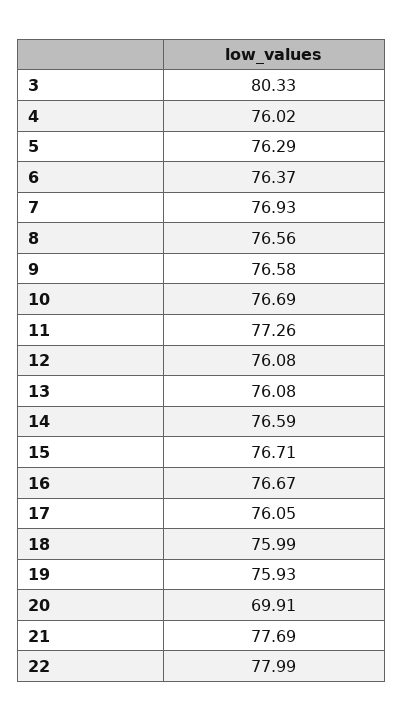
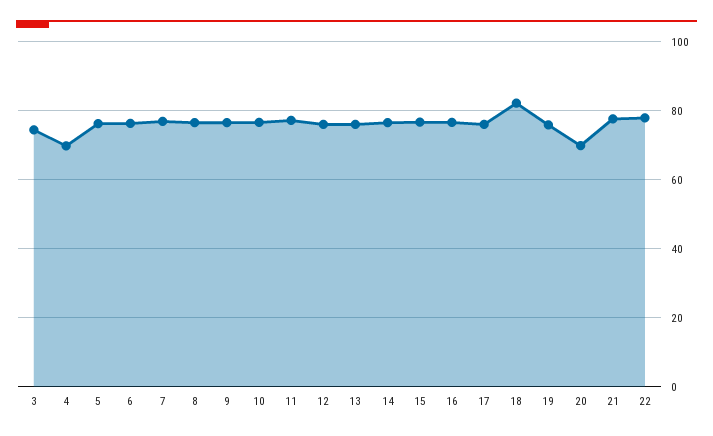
  {
-   "3": 80.33,
+   "3": 74,
-   "4": 76.02,
+   "4": 70,
    "5": 76.29,
    "6": 76.37,
    "7": 76.93,
    "8": 76.56,
    "9": 76.58,
    "10": 76.69,
    "11": 77.26,
    "12": 76.08,
    "13": 76.08,
    "14": 76.59,
    "15": 76.71,
    "16": 76.67,
    "17": 76.05,
-   "18": 75.99,
+   "18": 82,
    "19": 75.93,
    "20": 69.91,
    "21": 77.69,
    "22": 77.99
  }

